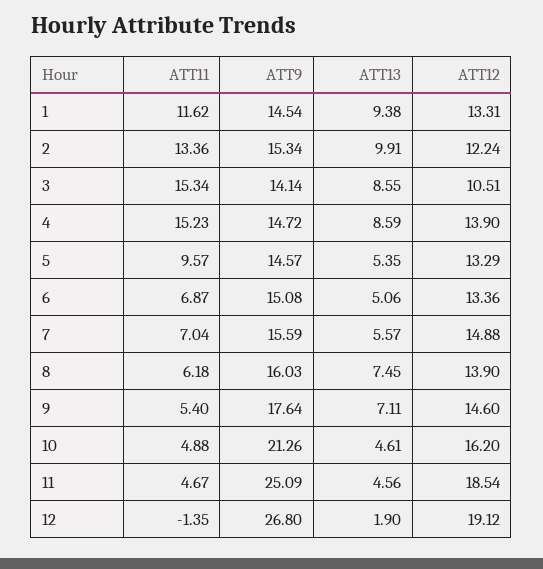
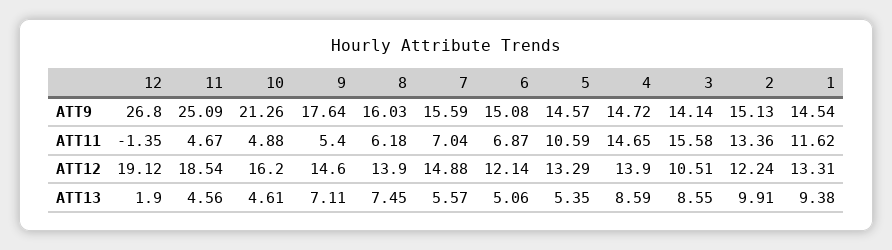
  {
    "ATT11": {
      "1": 11.62,
      "2": 13.36,
-     "3": 15.34,
+     "3": 15.58,
-     "4": 15.23,
+     "4": 14.65,
-     "5": 9.57,
+     "5": 10.59,
      "6": 6.87,
      "7": 7.04,
      "8": 6.18,
      "9": 5.4,
      "10": 4.88,
      "11": 4.67,
      "12": -1.35
    },
    "ATT9": {
      "1": 14.54,
-     "2": 15.34,
+     "2": 15.13,
      "3": 14.14,
      "4": 14.72,
      "5": 14.57,
      "6": 15.08,
      "7": 15.59,
      "8": 16.03,
      "9": 17.64,
      "10": 21.26,
      "11": 25.09,
      "12": 26.8
    },
    "ATT13": {
      "1": 9.38,
      "2": 9.91,
      "3": 8.55,
      "4": 8.59,
      "5": 5.35,
      "6": 5.06,
      "7": 5.57,
      "8": 7.45,
      "9": 7.11,
      "10": 4.61,
      "11": 4.56,
      "12": 1.9
    },
    "ATT12": {
      "1": 13.31,
      "2": 12.24,
      "3": 10.51,
      "4": 13.9,
      "5": 13.29,
-     "6": 13.36,
+     "6": 12.14,
      "7": 14.88,
      "8": 13.9,
      "9": 14.6,
      "10": 16.2,
      "11": 18.54,
      "12": 19.12
    }
  }

